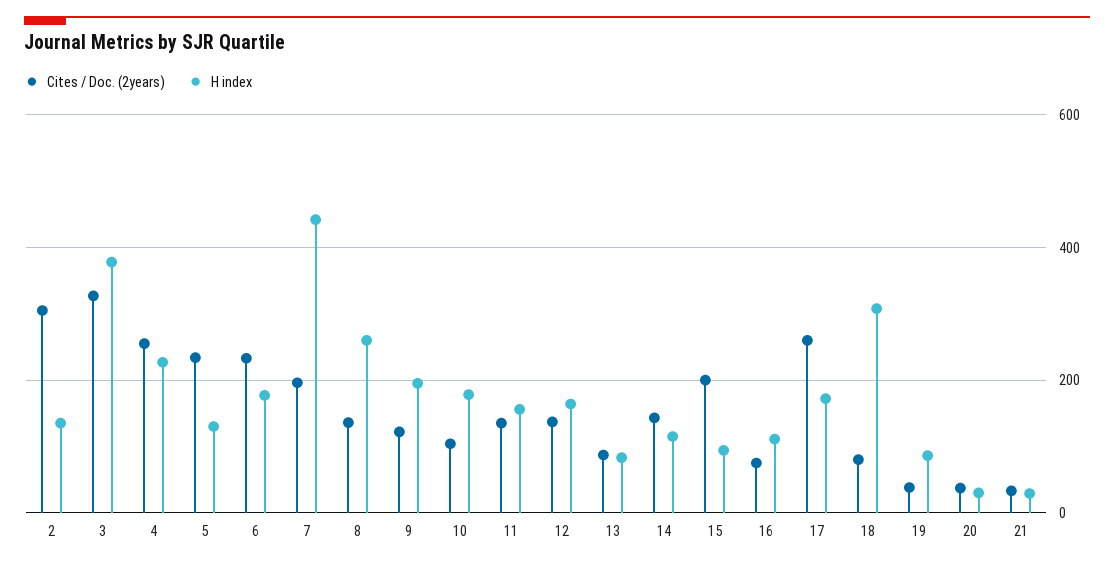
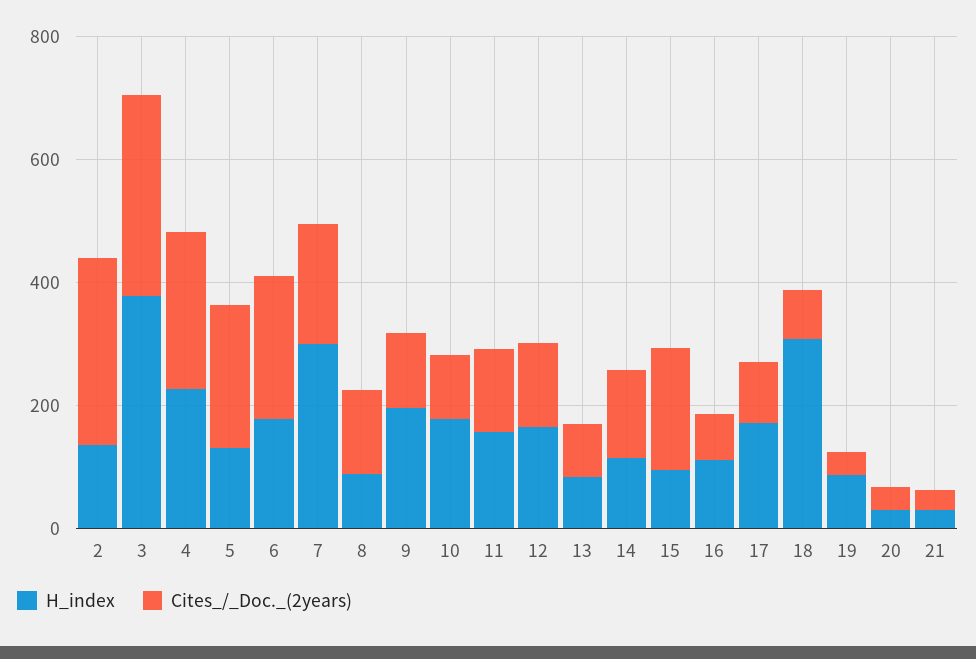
  {
    "Cites / Doc. (2years)": {
      "2": 300,
      "3": 320,
      "4": 260,
      "5": 240,
      "6": 240,
      "7": 200,
      "8": 140,
      "9": 120,
      "10": 100,
      "11": 140,
      "12": 140,
      "13": 80,
      "14": 140,
      "15": 200,
      "16": 80,
-     "17": 260,
+     "17": 100,
      "18": 80,
      "19": 40,
      "20": 40,
      "21": 40
    },
    "H index": {
      "2": 140,
      "3": 380,
      "4": 220,
      "5": 140,
      "6": 180,
-     "7": 440,
+     "7": 300,
-     "8": 260,
+     "8": 100,
      "9": 200,
      "10": 180,
      "11": 160,
      "12": 160,
      "13": 80,
      "14": 120,
      "15": 100,
      "16": 120,
      "17": 180,
      "18": 300,
      "19": 80,
      "20": 40,
      "21": 20
    }
  }

